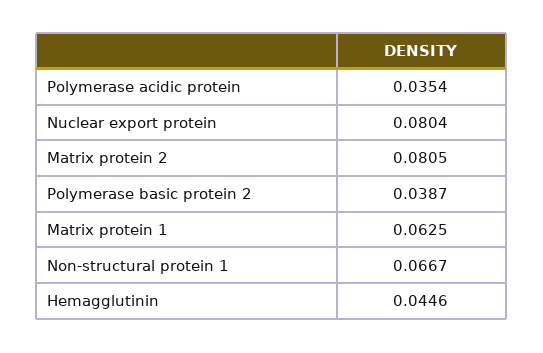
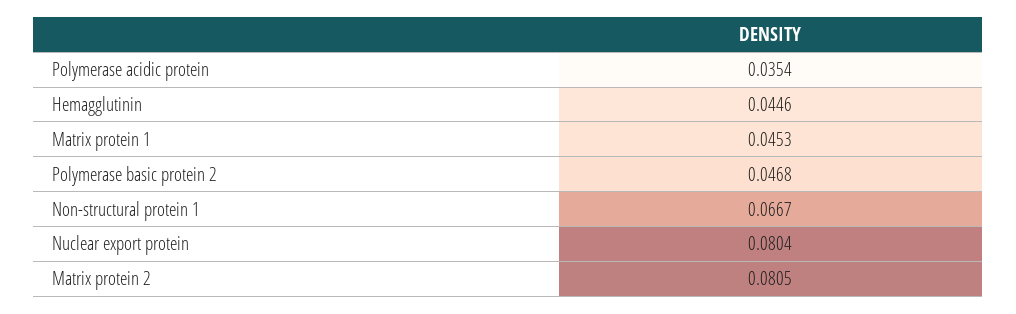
  {
    "Polymerase acidic protein": 0.0354,
    "Nuclear export protein": 0.0804,
    "Matrix protein 2": 0.0805,
-   "Polymerase basic protein 2": 0.0387,
+   "Polymerase basic protein 2": 0.0468,
-   "Matrix protein 1": 0.0625,
+   "Matrix protein 1": 0.0453,
    "Non-structural protein 1": 0.0667,
    "Hemagglutinin": 0.0446
  }

